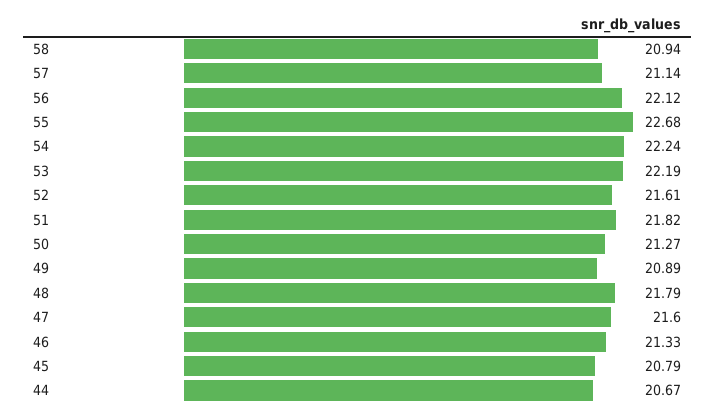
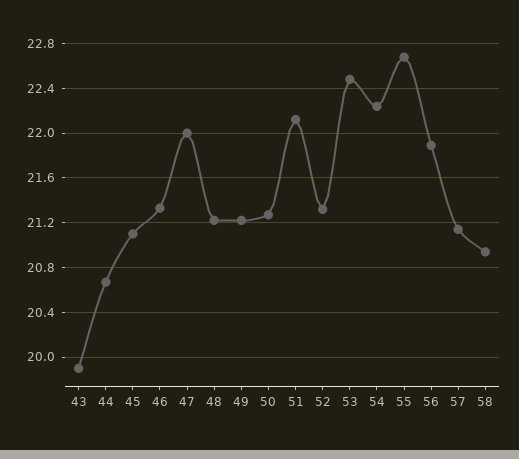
  {
    "58": 20.94,
    "57": 21.14,
-   "56": 22.12,
+   "56": 21.9,
    "55": 22.68,
    "54": 22.24,
-   "53": 22.19,
+   "53": 22.5,
-   "52": 21.61,
+   "52": 21.3,
-   "51": 21.82,
+   "51": 22.1,
    "50": 21.27,
-   "49": 20.89,
+   "49": 21.2,
-   "48": 21.79,
+   "48": 21.2,
-   "47": 21.6,
+   "47": 22,
    "46": 21.33,
-   "45": 20.79,
+   "45": 21.1,
-   "44": 20.67
+   "44": 20.67,
+   "43": 19.9
  }

